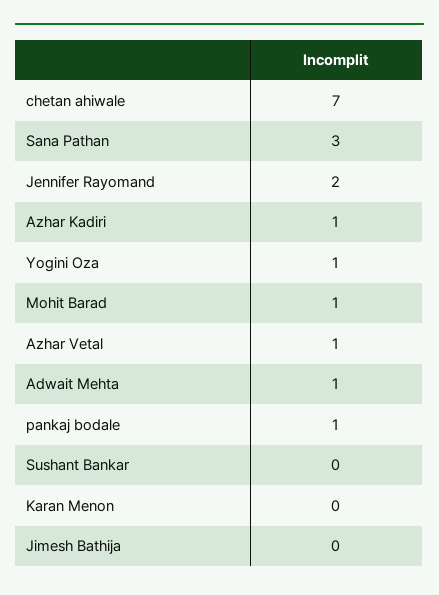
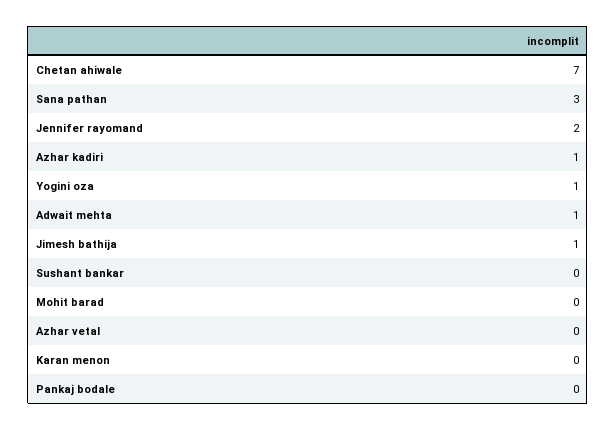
  {
    "chetan ahiwale": 7,
    "Sana Pathan": 3,
    "Jennifer Rayomand": 2,
    "Azhar Kadiri": 1,
    "Yogini Oza": 1,
-   "Mohit Barad": 1,
+   "Mohit Barad": 0,
-   "Azhar Vetal": 1,
+   "Azhar Vetal": 0,
    "Adwait Mehta": 1,
-   "pankaj bodale": 1,
+   "pankaj bodale": 0,
    "Sushant Bankar": 0,
    "Karan Menon": 0,
-   "Jimesh Bathija": 0
+   "Jimesh Bathija": 1
  }

